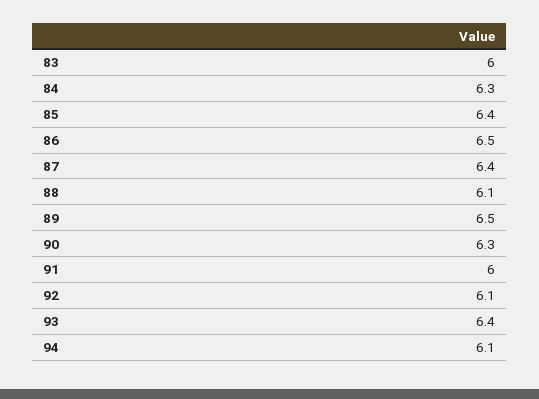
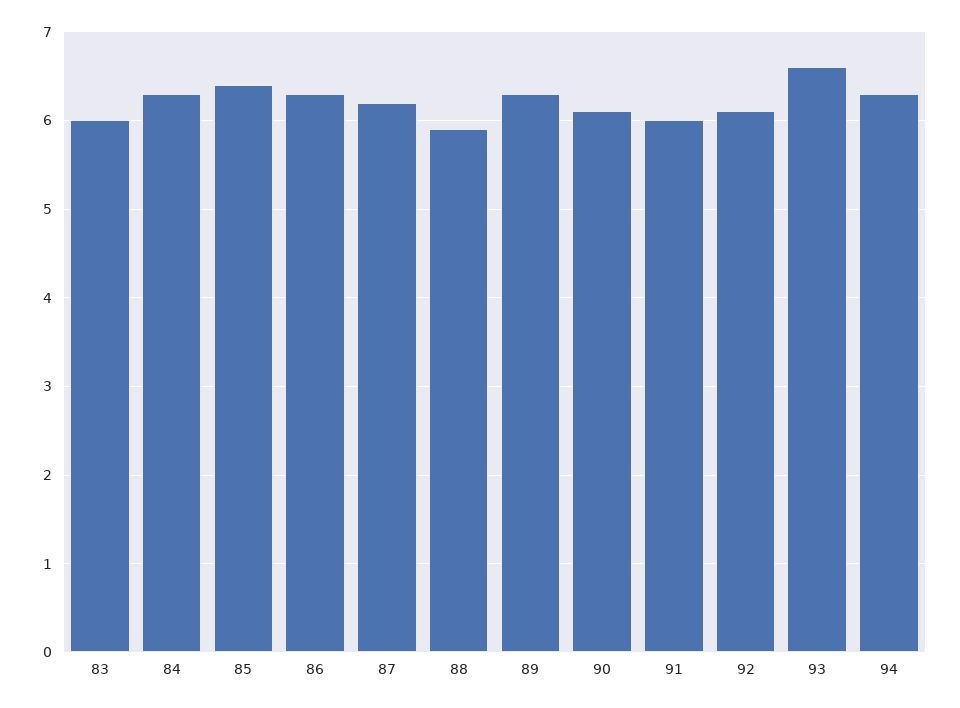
  {
    "83": 6,
    "84": 6.3,
    "85": 6.4,
-   "86": 6.5,
+   "86": 6.3,
-   "87": 6.4,
+   "87": 6.2,
-   "88": 6.1,
+   "88": 5.9,
-   "89": 6.5,
+   "89": 6.3,
-   "90": 6.3,
+   "90": 6.1,
    "91": 6,
    "92": 6.1,
-   "93": 6.4,
+   "93": 6.6,
-   "94": 6.1
+   "94": 6.3
  }

